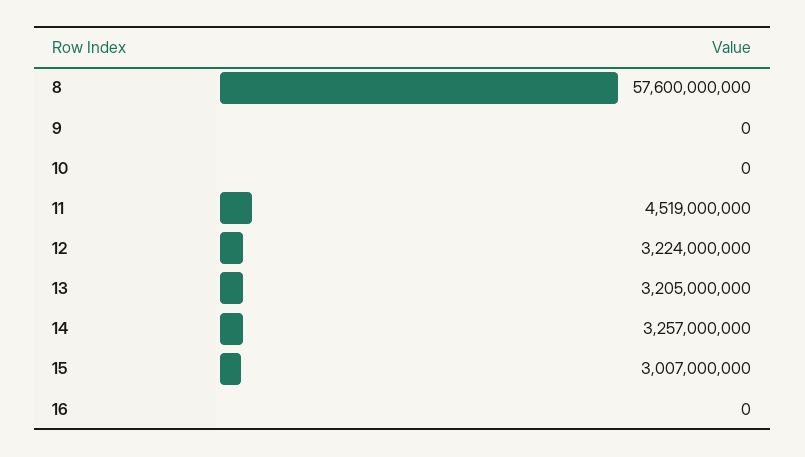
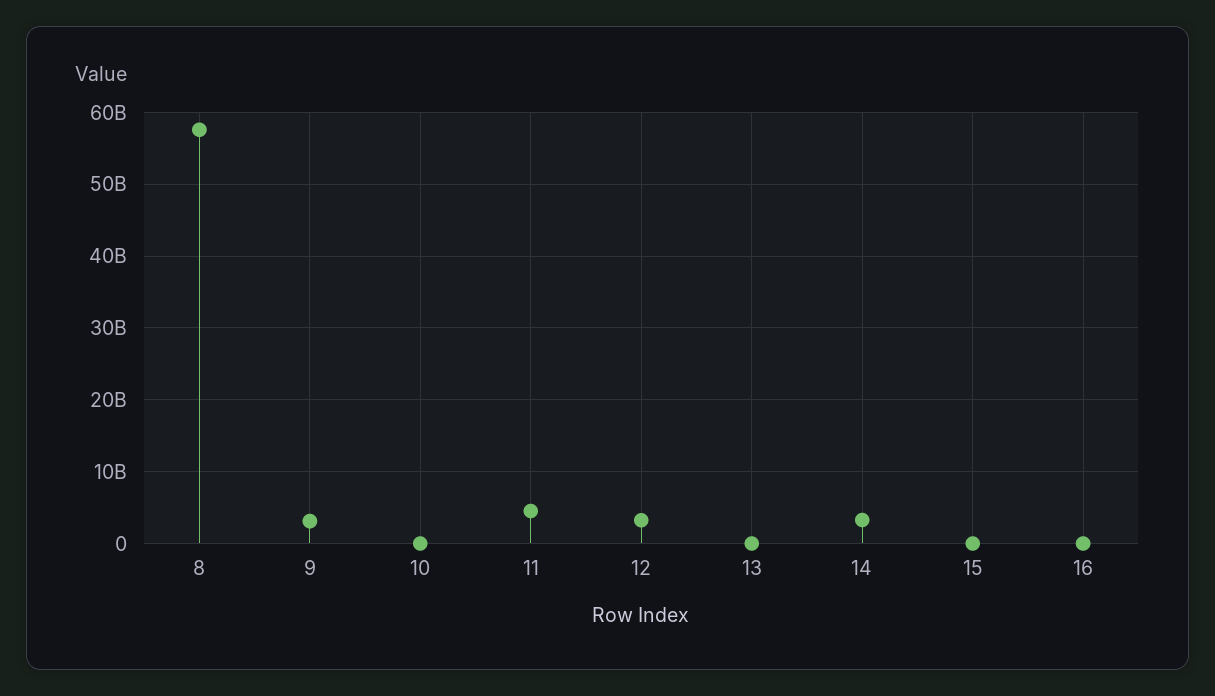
  {
    "8": 57600000000,
-   "9": 0,
+   "9": 3000000000,
    "10": 0,
    "11": 4519000000,
    "12": 3224000000,
-   "13": 3205000000,
+   "13": 0,
    "14": 3257000000,
-   "15": 3007000000,
+   "15": 0,
    "16": 0
  }

